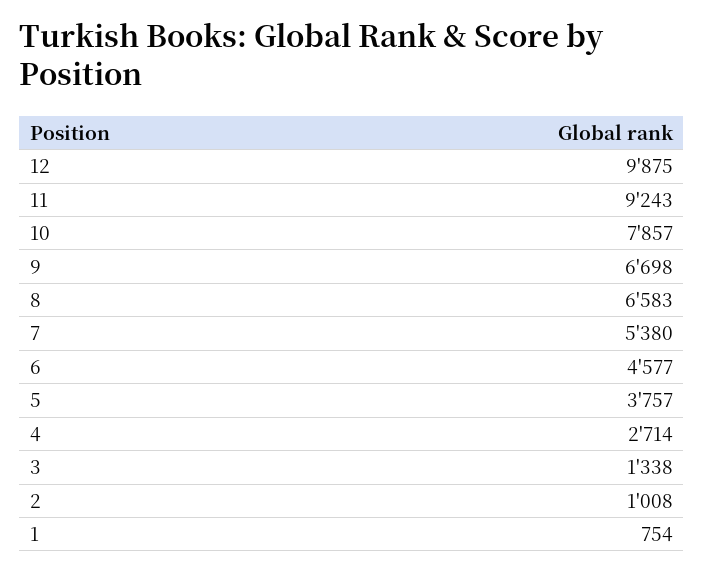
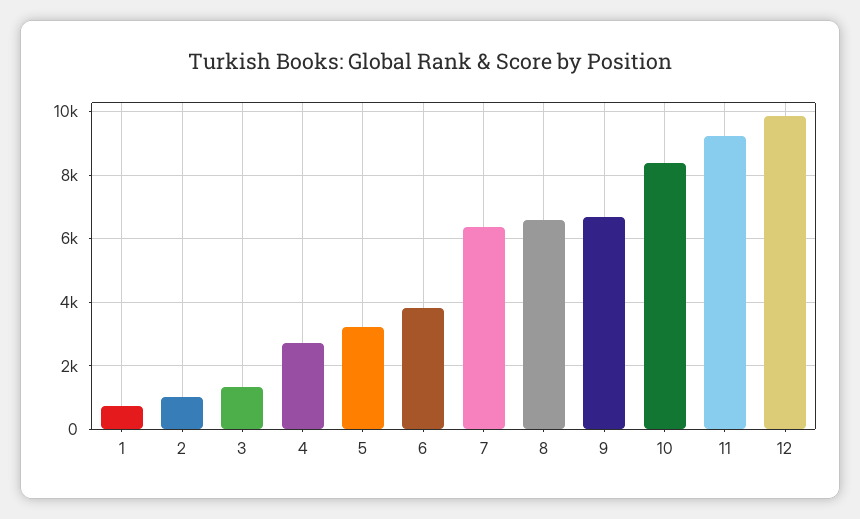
  {
    "12": 9875,
    "11": 9243,
-   "10": 7857,
+   "10": 8400,
    "9": 6698,
    "8": 6583,
-   "7": 5380,
+   "7": 6400,
-   "6": 4577,
+   "6": 3800,
-   "5": 3757,
+   "5": 3200,
    "4": 2714,
    "3": 1338,
    "2": 1008,
    "1": 754
  }

